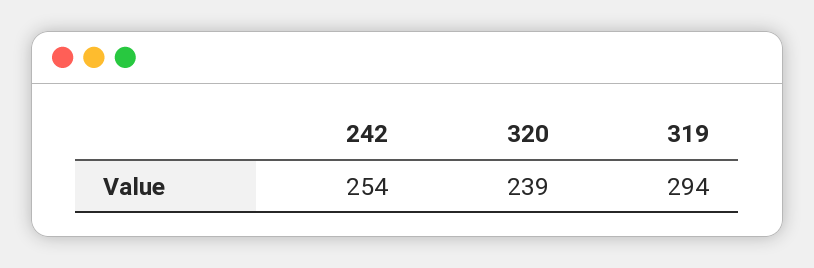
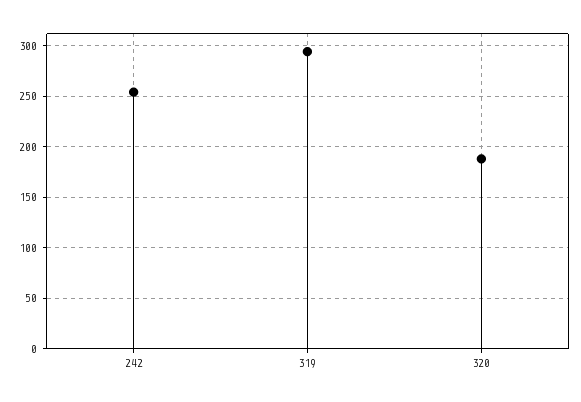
  {
    "242": 254,
-   "320": 239,
+   "320": 190,
    "319": 294
  }

